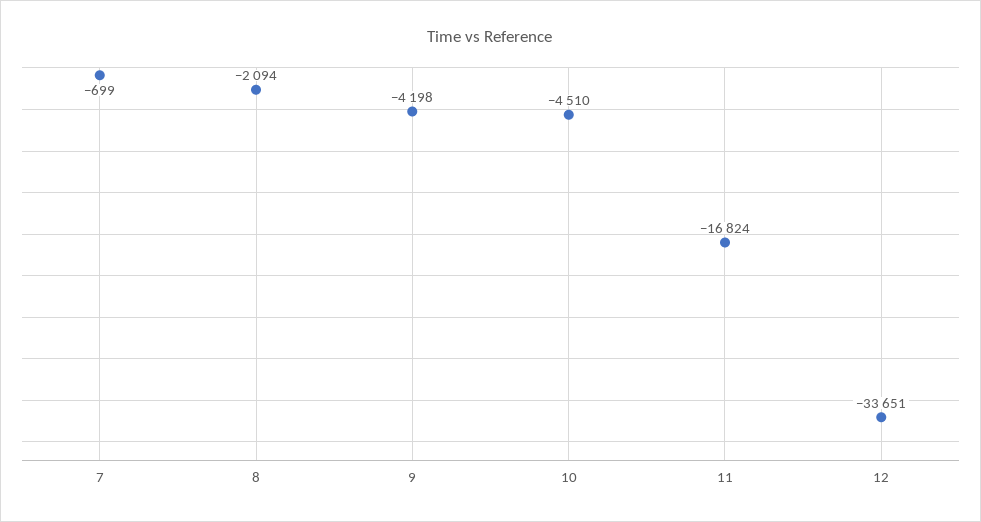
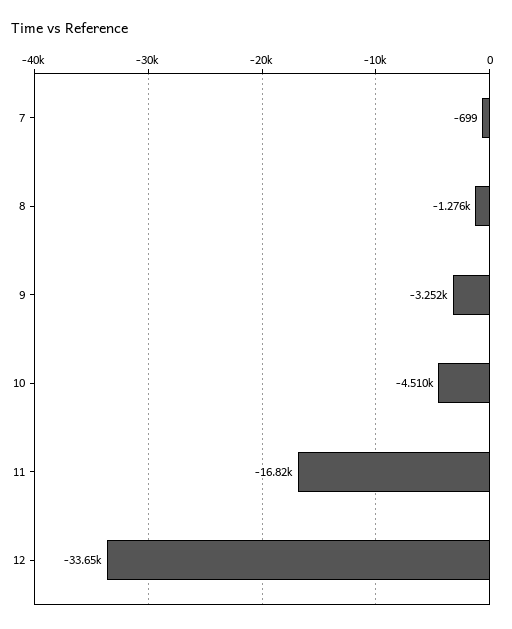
  {
    "7": -699,
-   "8": -2094,
+   "8": -1276,
-   "9": -4198,
+   "9": -3252,
    "10": -4510,
    "11": -16824,
    "12": -33651
  }

